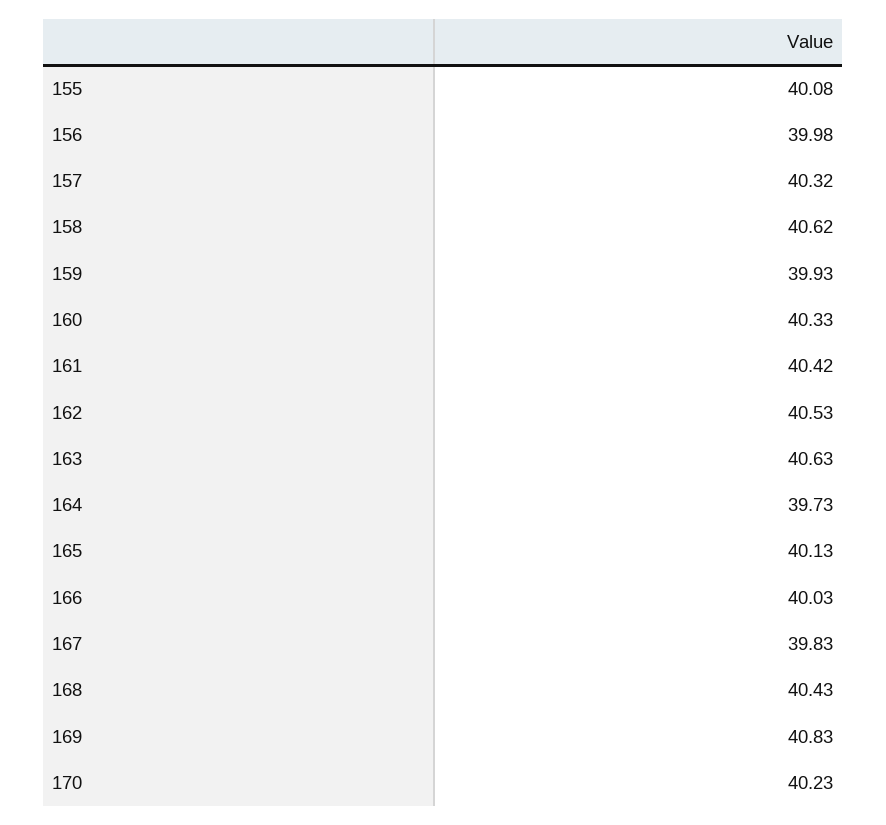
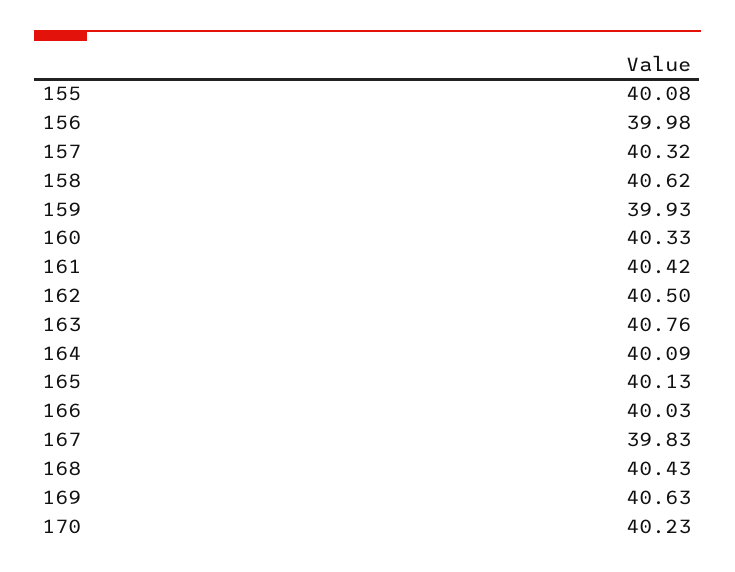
  {
    "155": 40.08,
    "156": 39.98,
    "157": 40.32,
    "158": 40.62,
    "159": 39.93,
    "160": 40.33,
    "161": 40.42,
-   "162": 40.53,
+   "162": 40.5,
-   "163": 40.63,
+   "163": 40.76,
-   "164": 39.73,
+   "164": 40.09,
    "165": 40.13,
    "166": 40.03,
    "167": 39.83,
    "168": 40.43,
-   "169": 40.83,
+   "169": 40.63,
    "170": 40.23
  }

